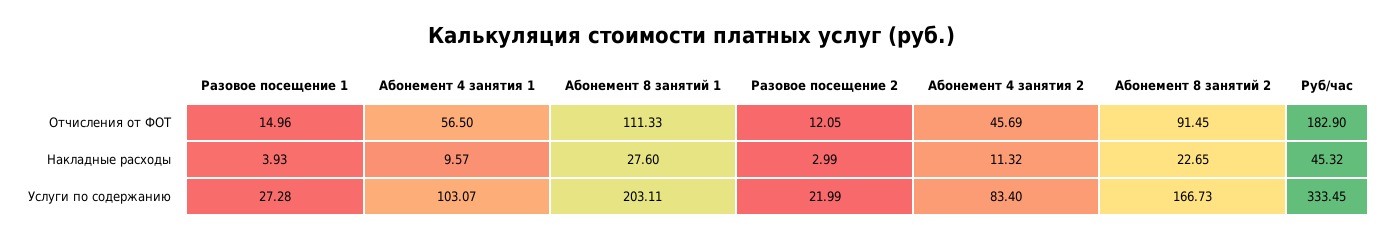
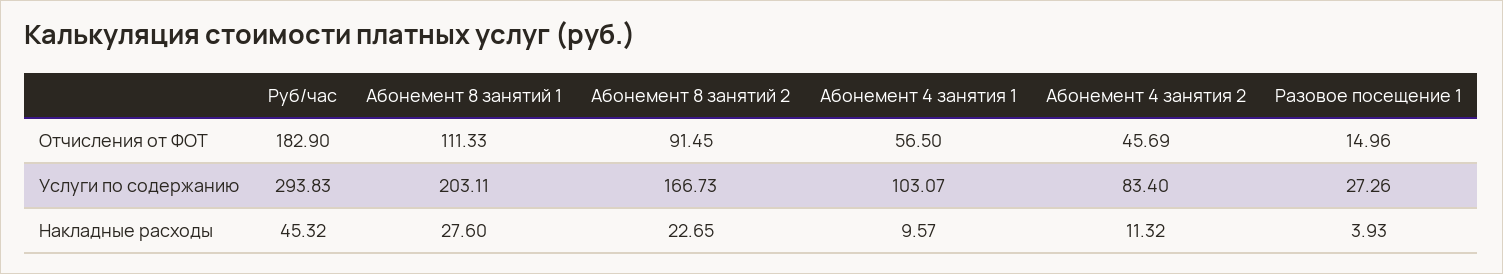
  {
    "Разовое посещение 1": {
      "Отчисления от ФОТ": 14.96,
      "Накладные расходы": 3.93,
-     "Услуги по содержанию": 27.28
+     "Услуги по содержанию": 27.26
    },
    "Абонемент 4 занятия 1": {
      "Отчисления от ФОТ": 56.5,
      "Накладные расходы": 9.57,
      "Услуги по содержанию": 103.07
    },
    "Абонемент 8 занятий 1": {
      "Отчисления от ФОТ": 111.33,
      "Накладные расходы": 27.6,
      "Услуги по содержанию": 203.11
    },
-   "Разовое посещение 2": {
-     "Отчисления от ФОТ": 12.05,
-     "Накладные расходы": 2.99,
-     "Услуги по содержанию": 21.99
-   },
    "Абонемент 4 занятия 2": {
      "Отчисления от ФОТ": 45.69,
      "Накладные расходы": 11.32,
      "Услуги по содержанию": 83.4
    },
    "Абонемент 8 занятий 2": {
      "Отчисления от ФОТ": 91.45,
      "Накладные расходы": 22.65,
      "Услуги по содержанию": 166.73
    },
    "Руб/час": {
      "Отчисления от ФОТ": 182.9,
      "Накладные расходы": 45.32,
-     "Услуги по содержанию": 333.45
+     "Услуги по содержанию": 293.83
    }
  }

